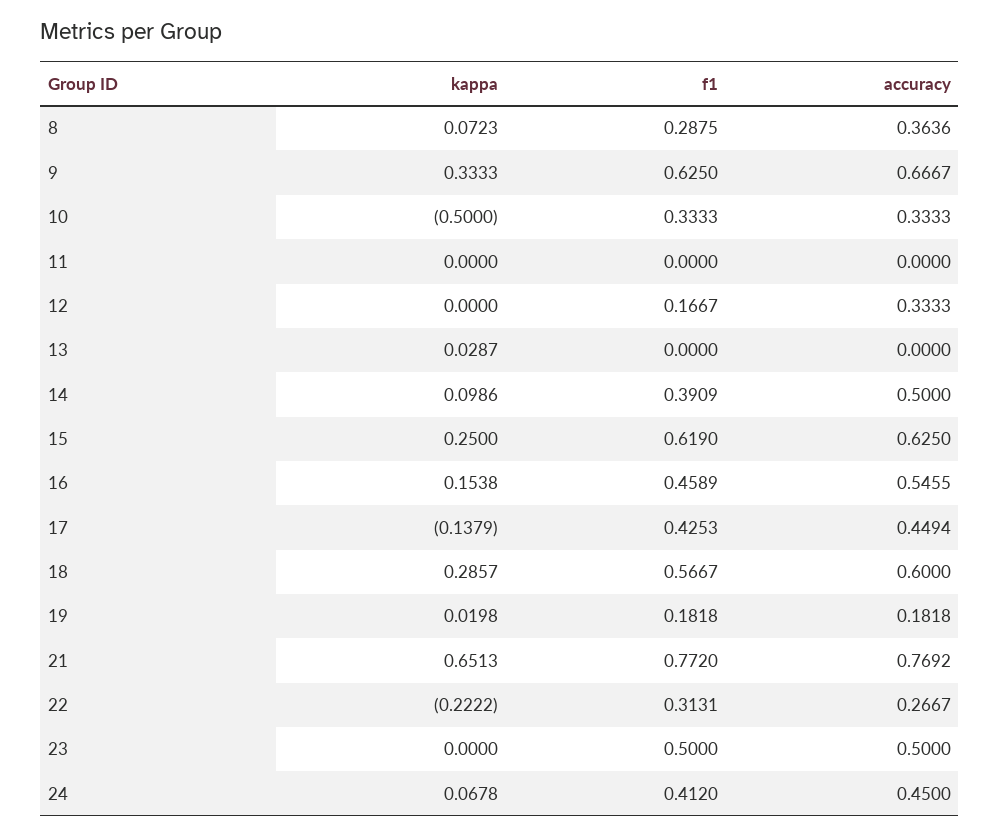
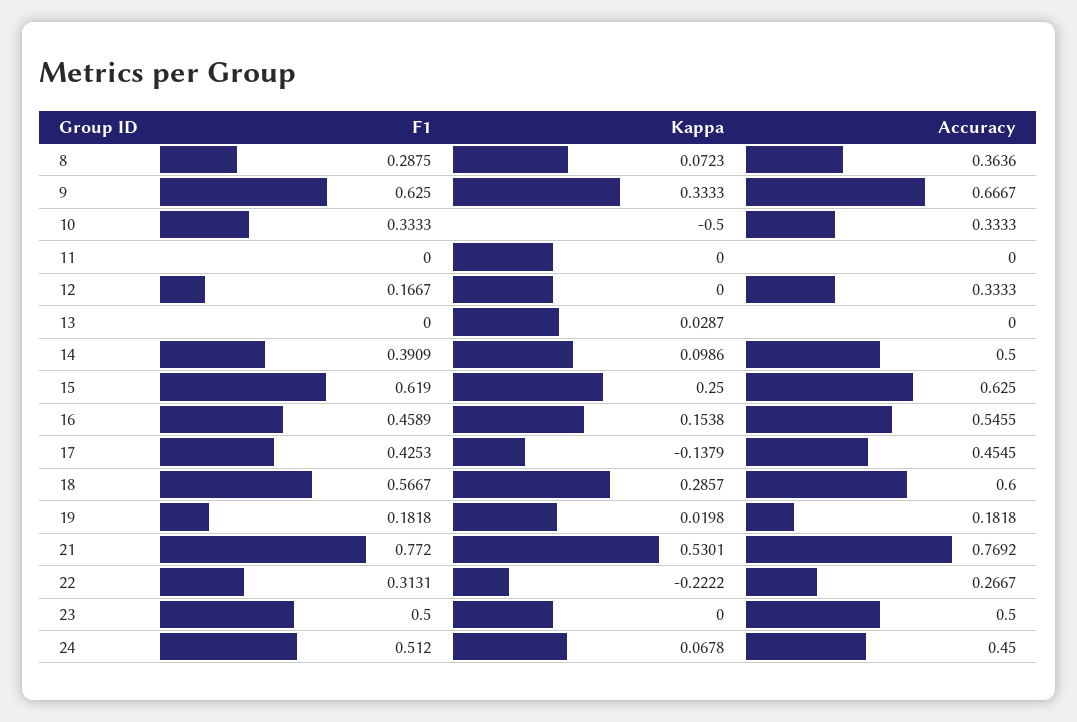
  {
    "kappa": {
      "8": 0.0723,
      "9": 0.3333,
      "10": -0.5,
      "11": 0,
      "12": 0,
      "13": 0.0287,
      "14": 0.0986,
      "15": 0.25,
      "16": 0.1538,
      "17": -0.1379,
      "18": 0.2857,
      "19": 0.0198,
-     "21": 0.6513,
+     "21": 0.5301,
      "22": -0.2222,
      "23": 0,
      "24": 0.0678
    },
    "f1": {
      "8": 0.2875,
      "9": 0.625,
      "10": 0.3333,
      "11": 0,
      "12": 0.1667,
      "13": 0,
      "14": 0.3909,
      "15": 0.619,
      "16": 0.4589,
      "17": 0.4253,
      "18": 0.5667,
      "19": 0.1818,
      "21": 0.772,
      "22": 0.3131,
      "23": 0.5,
-     "24": 0.412
+     "24": 0.512
    },
    "accuracy": {
      "8": 0.3636,
      "9": 0.6667,
      "10": 0.3333,
      "11": 0,
      "12": 0.3333,
      "13": 0,
      "14": 0.5,
      "15": 0.625,
      "16": 0.5455,
-     "17": 0.4494,
+     "17": 0.4545,
      "18": 0.6,
      "19": 0.1818,
      "21": 0.7692,
      "22": 0.2667,
      "23": 0.5,
      "24": 0.45
    }
  }

